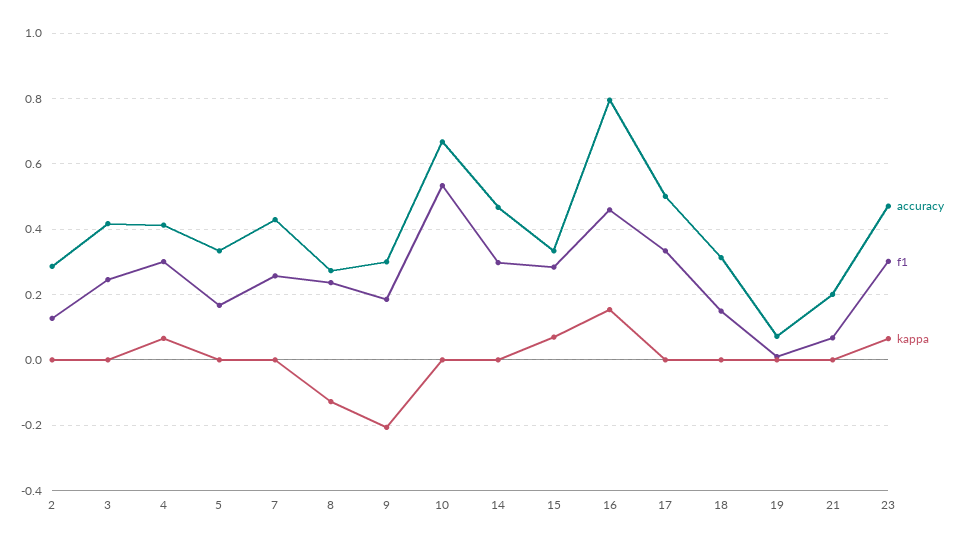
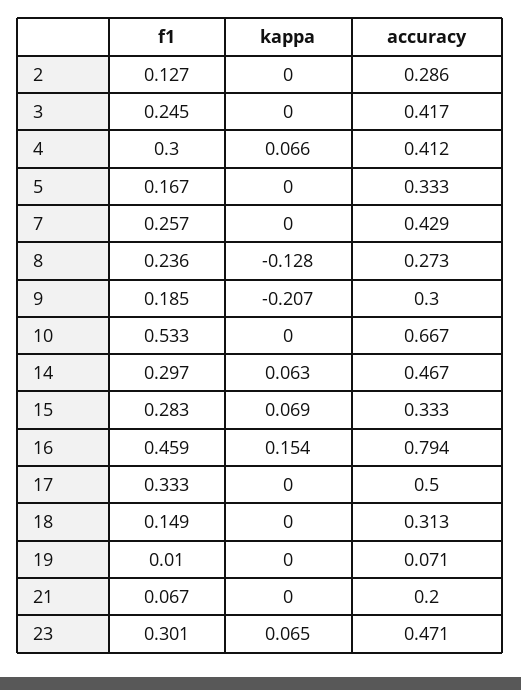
  {
    "accuracy": {
      "2": 0.286,
      "3": 0.417,
      "4": 0.412,
      "5": 0.333,
      "7": 0.429,
      "8": 0.273,
      "9": 0.3,
      "10": 0.667,
      "14": 0.467,
      "15": 0.333,
      "16": 0.794,
      "17": 0.5,
      "18": 0.313,
      "19": 0.071,
      "21": 0.2,
      "23": 0.471
    },
    "f1": {
      "2": 0.127,
      "3": 0.245,
      "4": 0.3,
      "5": 0.167,
      "7": 0.257,
      "8": 0.236,
      "9": 0.185,
      "10": 0.533,
      "14": 0.297,
      "15": 0.283,
      "16": 0.459,
      "17": 0.333,
      "18": 0.149,
      "19": 0.01,
      "21": 0.067,
      "23": 0.301
    },
    "kappa": {
      "2": 0,
      "3": 0,
      "4": 0.066,
      "5": 0,
      "7": 0,
      "8": -0.128,
      "9": -0.207,
      "10": 0,
-     "14": 0,
+     "14": 0.063,
      "15": 0.069,
      "16": 0.154,
      "17": 0,
      "18": 0,
      "19": 0,
      "21": 0,
      "23": 0.065
    }
  }

